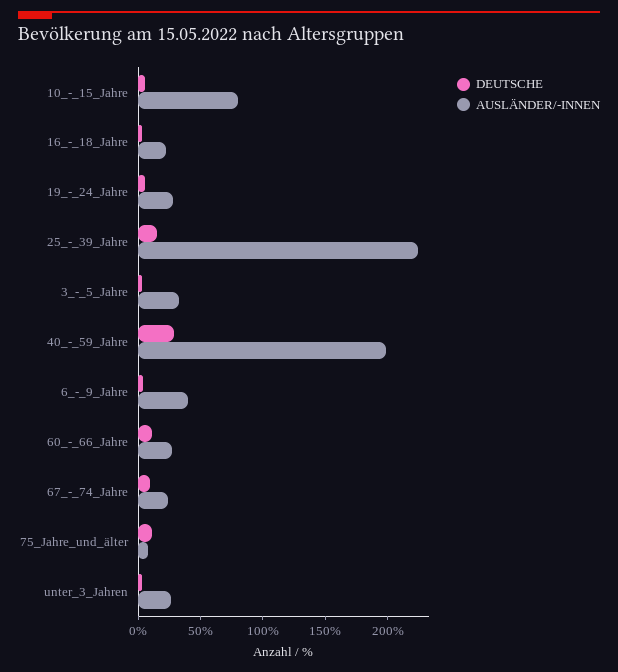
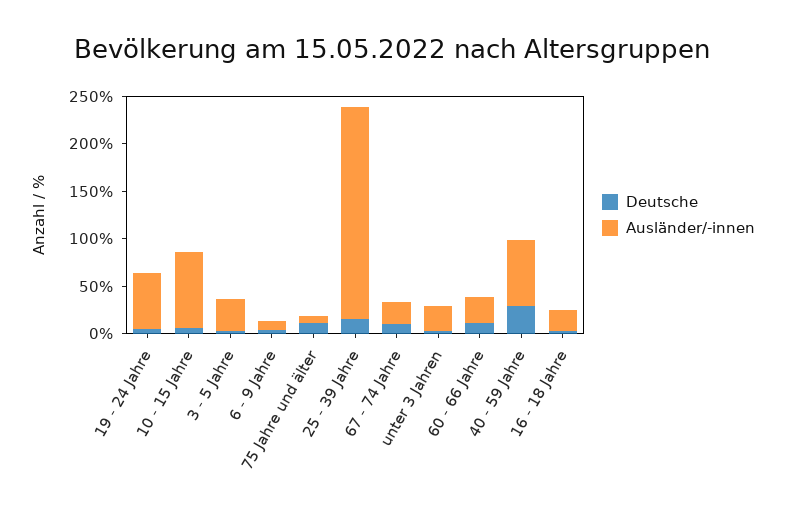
  {
    "DEUTSCHE": {
      "10_-_15_Jahre": 10,
      "16_-_18_Jahre": 0,
      "19_-_24_Jahre": 10,
      "25_-_39_Jahre": 20,
      "3_-_5_Jahre": 0,
      "40_-_59_Jahre": 30,
      "6_-_9_Jahre": 0,
      "60_-_66_Jahre": 10,
      "67_-_74_Jahre": 10,
      "75_Jahre_und_älter": 10,
      "unter_3_Jahren": 0
    },
    "AUSLÄNDER/-INNEN": {
      "10_-_15_Jahre": 80,
      "16_-_18_Jahre": 20,
-     "19_-_24_Jahre": 30,
+     "19_-_24_Jahre": 60,
      "25_-_39_Jahre": 220,
      "3_-_5_Jahre": 30,
-     "40_-_59_Jahre": 200,
+     "40_-_59_Jahre": 70,
-     "6_-_9_Jahre": 40,
+     "6_-_9_Jahre": 10,
      "60_-_66_Jahre": 30,
      "67_-_74_Jahre": 20,
      "75_Jahre_und_älter": 10,
      "unter_3_Jahren": 30
    }
  }

